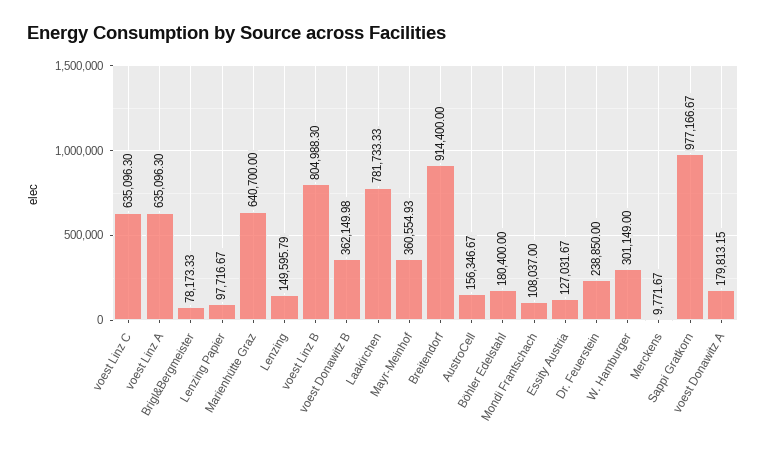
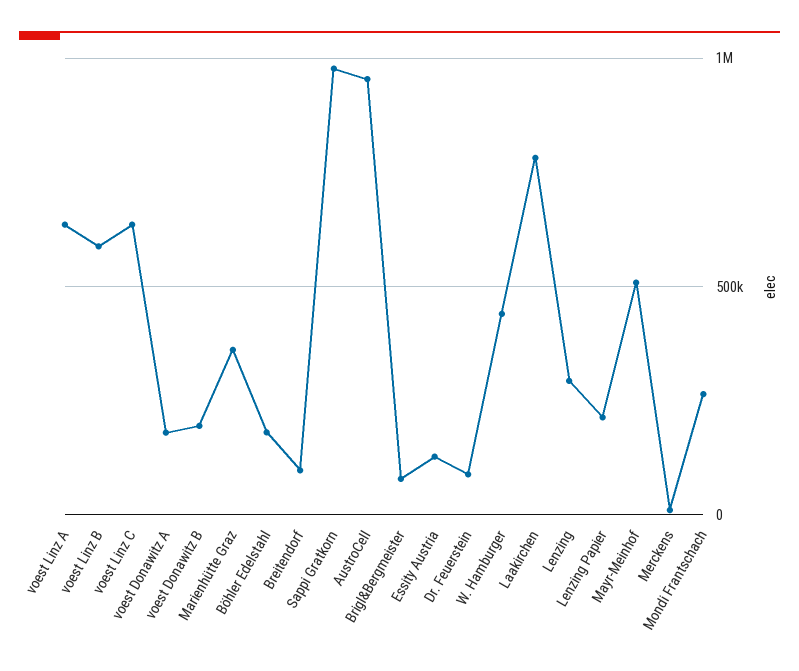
  {
    "voest Linz C": 635096.3,
    "voest Linz A": 635096.3,
    "Brigl&Bergmeister": 78173.33,
-   "Lenzing Papier": 97716.67,
+   "Lenzing Papier": 200000,
-   "Marienhütte Graz": 640700,
+   "Marienhütte Graz": 350000,
-   "Lenzing": 149595.79,
+   "Lenzing": 300000,
-   "voest Linz B": 804988.3,
+   "voest Linz B": 600000,
-   "voest Donawitz B": 362149.98,
+   "voest Donawitz B": 200000,
    "Laakirchen": 781733.33,
-   "Mayr-Meinhof": 360554.93,
+   "Mayr-Meinhof": 500000,
-   "Breitendorf": 914400,
+   "Breitendorf": 100000,
-   "AustroCell": 156346.67,
+   "AustroCell": 950000,
    "Böhler Edelstahl": 180400,
-   "Mondi Frantschach": 108037,
+   "Mondi Frantschach": 250000,
    "Essity Austria": 127031.67,
-   "Dr. Feuerstein": 238850,
+   "Dr. Feuerstein": 100000,
-   "W. Hamburger": 301149,
+   "W. Hamburger": 450000,
    "Merckens": 9771.67,
    "Sappi Gratkorn": 977166.67,
    "voest Donawitz A": 179813.15
  }

